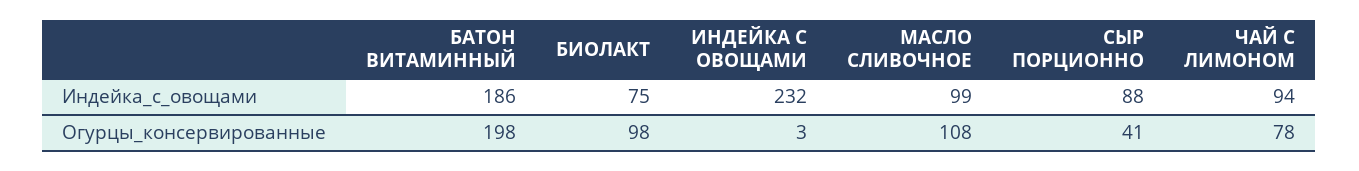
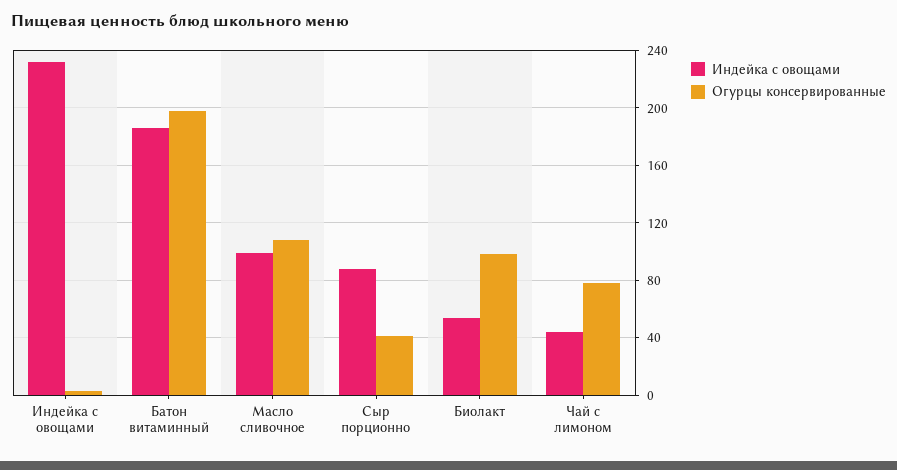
  {
    "Индейка_с_овощами": {
      "БАТОН ВИТАМИННЫЙ": 186,
-     "БИОЛАКТ": 75,
+     "БИОЛАКТ": 55,
      "ИНДЕЙКА С ОВОЩАМИ": 232,
      "МАСЛО СЛИВОЧНОЕ": 99,
      "СЫР ПОРЦИОННО": 88,
-     "ЧАЙ С ЛИМОНОМ": 94
+     "ЧАЙ С ЛИМОНОМ": 45
    },
    "Огурцы_консервированные": {
      "БАТОН ВИТАМИННЫЙ": 198,
      "БИОЛАКТ": 98,
      "ИНДЕЙКА С ОВОЩАМИ": 3,
      "МАСЛО СЛИВОЧНОЕ": 108,
      "СЫР ПОРЦИОННО": 41,
      "ЧАЙ С ЛИМОНОМ": 78
    }
  }

